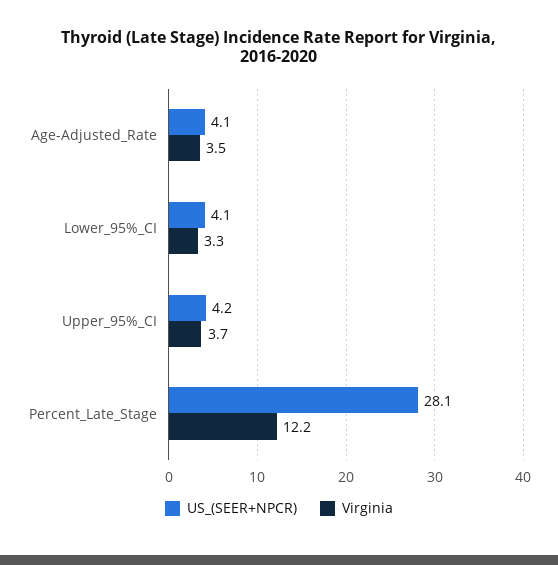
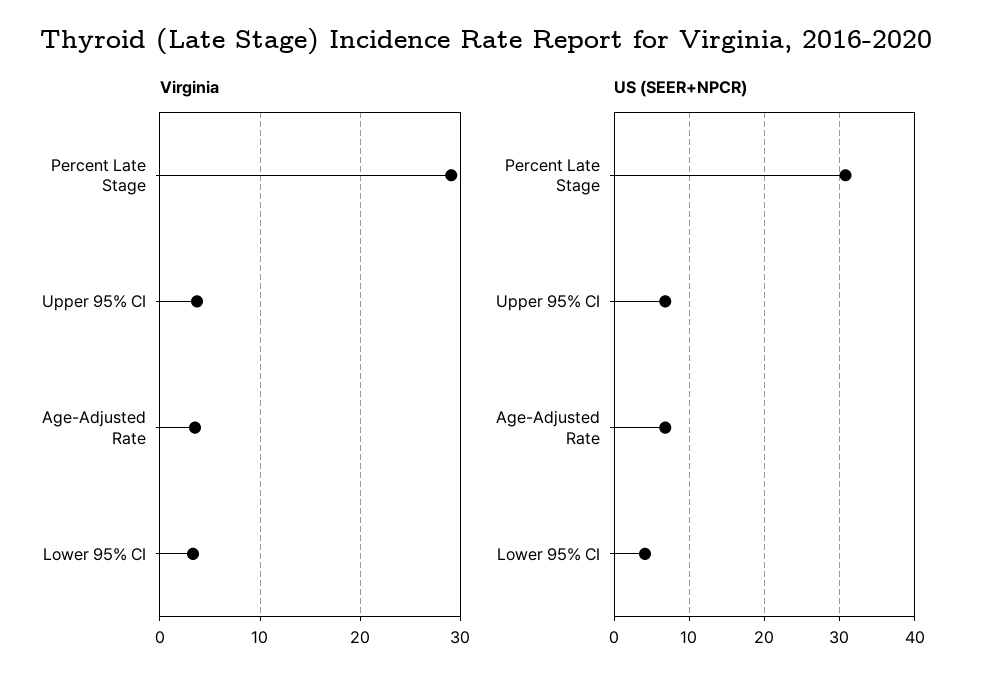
  {
    "US_(SEER+NPCR)": {
-     "Age-Adjusted_Rate": 4.1,
+     "Age-Adjusted_Rate": 7,
      "Lower_95%_CI": 4.1,
-     "Upper_95%_CI": 4.2,
+     "Upper_95%_CI": 7,
-     "Percent_Late_Stage": 28.1
+     "Percent_Late_Stage": 31
    },
    "Virginia": {
      "Age-Adjusted_Rate": 3.5,
      "Lower_95%_CI": 3.3,
      "Upper_95%_CI": 3.7,
-     "Percent_Late_Stage": 12.2
+     "Percent_Late_Stage": 29
    }
  }

